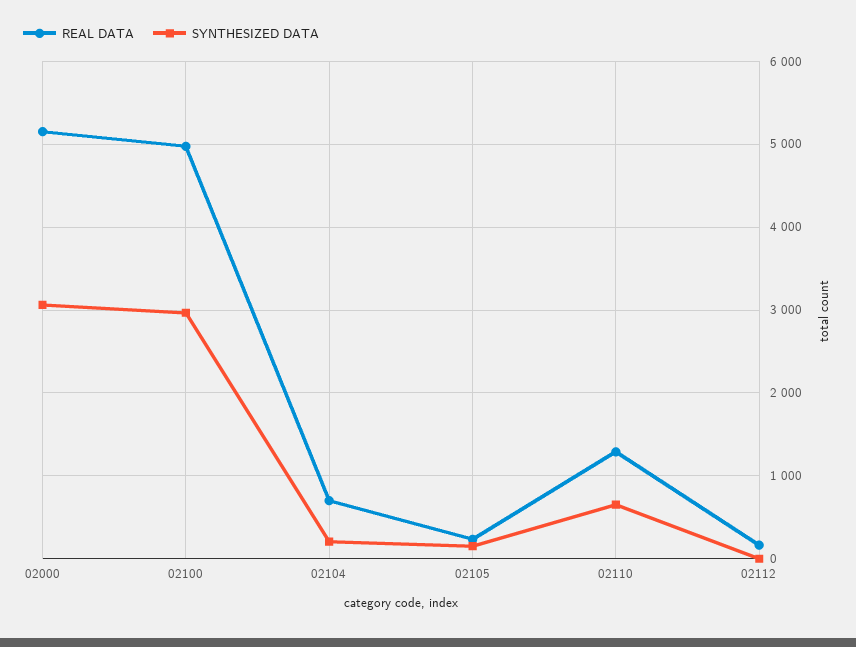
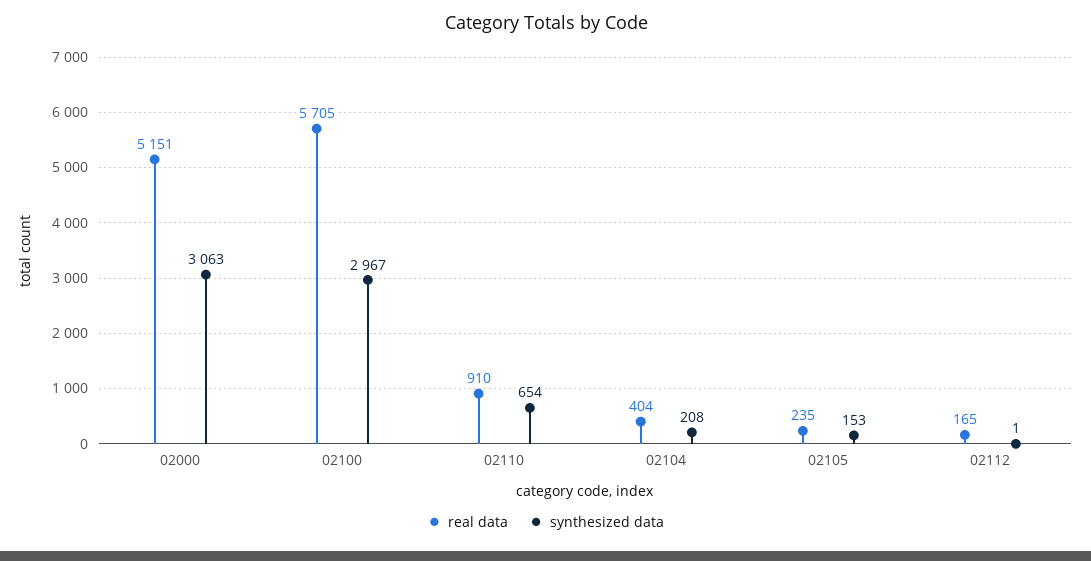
  {
    "REAL DATA": {
      "02000": 5151,
-     "02100": 5000,
+     "02100": 5705,
-     "02104": 700,
+     "02104": 404,
      "02105": 235,
-     "02110": 1300,
+     "02110": 910,
      "02112": 165
    },
    "SYNTHESIZED DATA": {
      "02000": 3063,
      "02100": 2967,
      "02104": 208,
      "02105": 153,
      "02110": 654,
      "02112": 1
    }
  }

